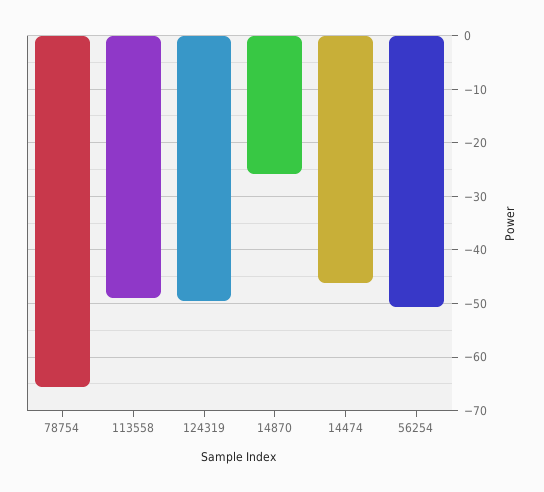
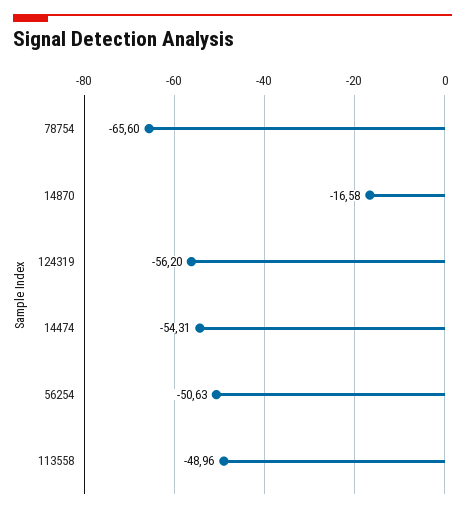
  {
    "78754": -65.6,
    "113558": -48.96,
-   "124319": -50,
+   "124319": -56.2,
-   "14870": -26,
+   "14870": -16.58,
-   "14474": -46,
+   "14474": -54.31,
    "56254": -50.63
  }

